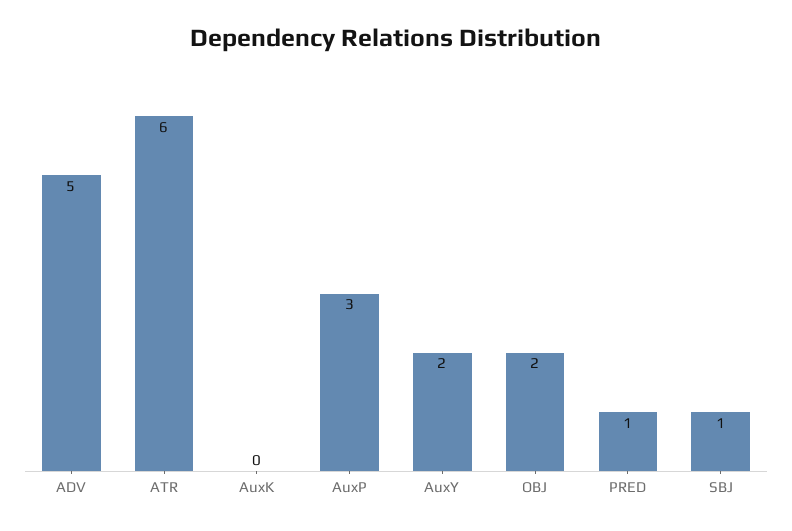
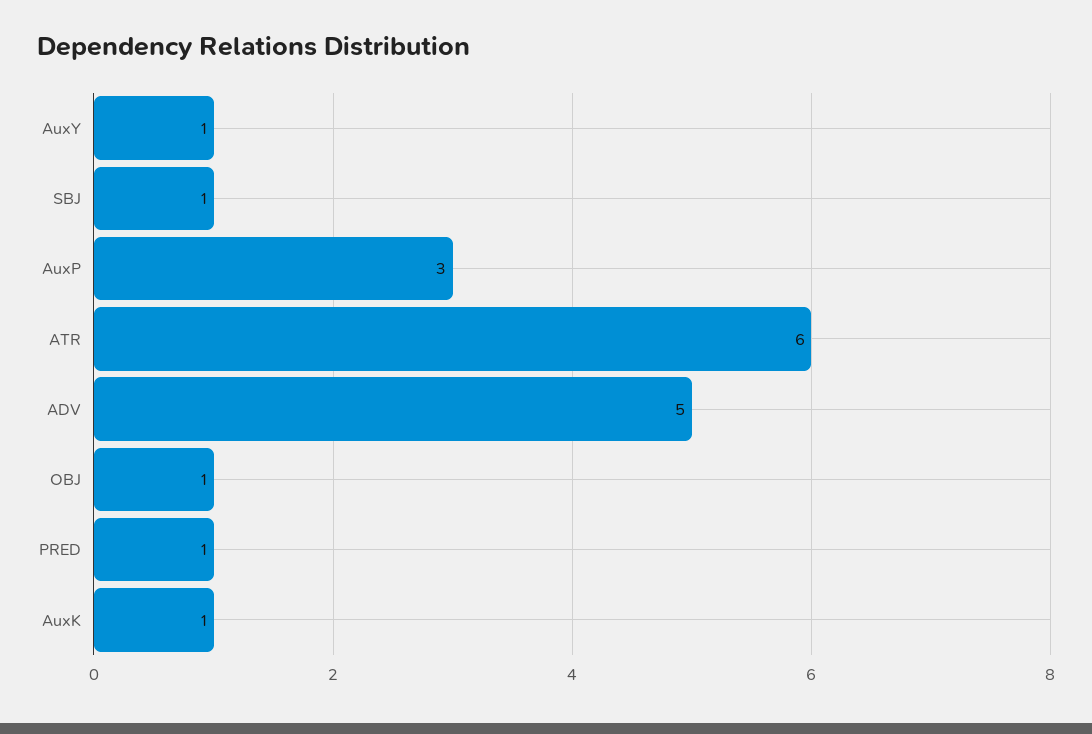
  {
    "ADV": 5,
    "ATR": 6,
-   "AuxK": 0,
+   "AuxK": 1,
    "AuxP": 3,
-   "AuxY": 2,
+   "AuxY": 1,
-   "OBJ": 2,
+   "OBJ": 1,
    "PRED": 1,
    "SBJ": 1
  }

